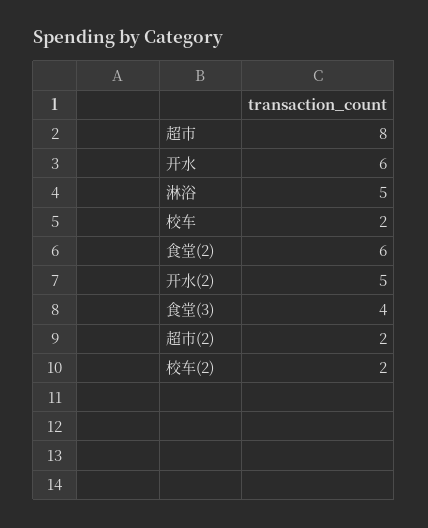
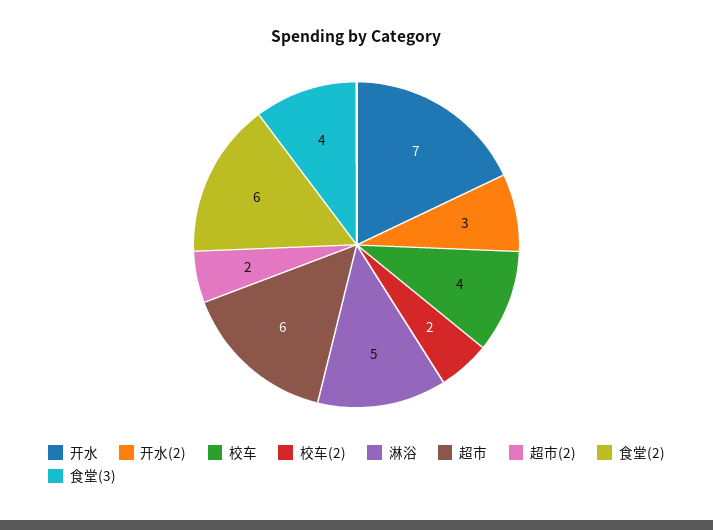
  {
-   "超市": 8,
+   "超市": 6,
-   "开水": 6,
+   "开水": 7,
    "淋浴": 5,
-   "校车": 2,
+   "校车": 4,
    "食堂(2)": 6,
-   "开水(2)": 5,
+   "开水(2)": 3,
    "食堂(3)": 4,
    "超市(2)": 2,
    "校车(2)": 2
  }

